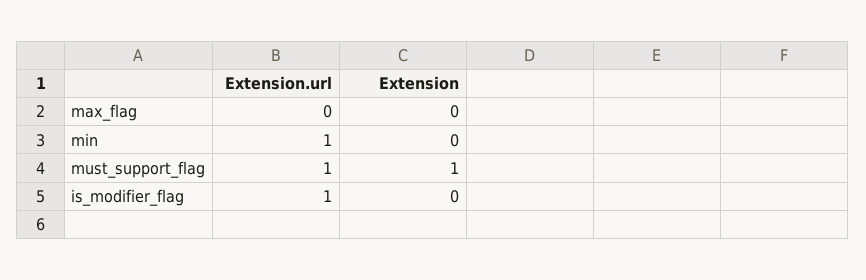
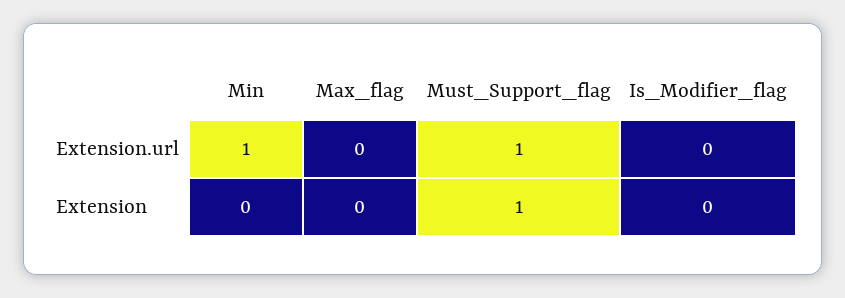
  {
    "Extension.url": {
      "max_flag": 0,
      "min": 1,
      "must_support_flag": 1,
-     "is_modifier_flag": 1
+     "is_modifier_flag": 0
    },
    "Extension": {
      "max_flag": 0,
      "min": 0,
      "must_support_flag": 1,
      "is_modifier_flag": 0
    }
  }

